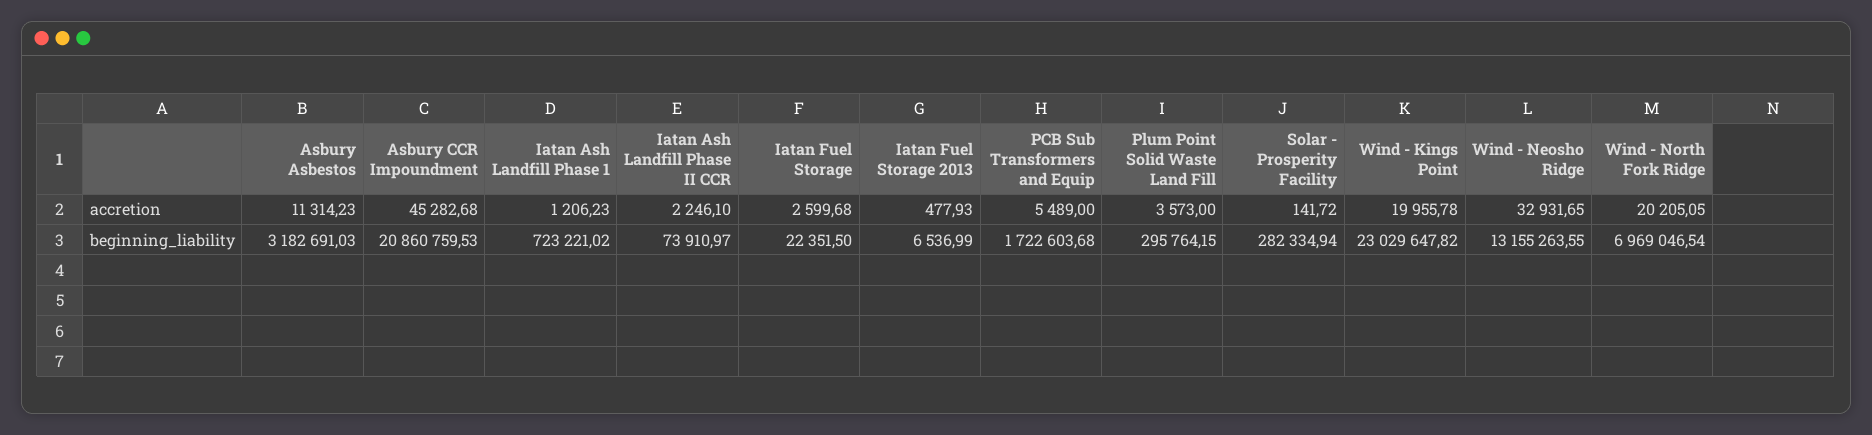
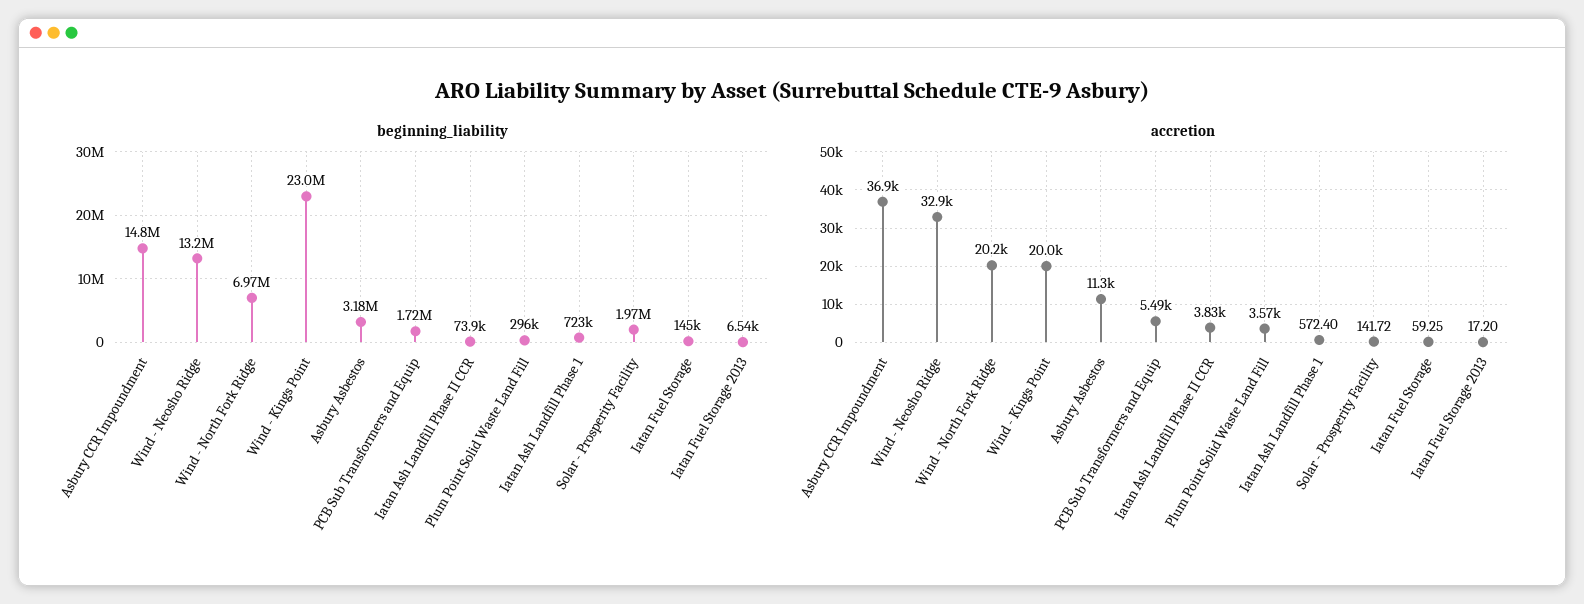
  {
    "accretion": {
      "Asbury Asbestos": 11314.23,
-     "Asbury CCR Impoundment": 45282.68,
+     "Asbury CCR Impoundment": 36900,
-     "Iatan Ash Landfill Phase 1": 1206.23,
+     "Iatan Ash Landfill Phase 1": 572.4,
-     "Iatan Ash Landfill Phase II CCR": 2246.1,
+     "Iatan Ash Landfill Phase II CCR": 3830,
-     "Iatan Fuel Storage": 2599.68,
+     "Iatan Fuel Storage": 59.25,
-     "Iatan Fuel Storage 2013": 477.93,
+     "Iatan Fuel Storage 2013": 17.2,
      "PCB Sub Transformers and Equip": 5489,
      "Plum Point Solid Waste Land Fill": 3573,
      "Solar - Prosperity Facility": 141.72,
      "Wind - Kings Point": 19955.78,
      "Wind - Neosho Ridge": 32931.65,
      "Wind - North Fork Ridge": 20205.05
    },
    "beginning_liability": {
      "Asbury Asbestos": 3182691.03,
-     "Asbury CCR Impoundment": 20860759.53,
+     "Asbury CCR Impoundment": 14800000,
      "Iatan Ash Landfill Phase 1": 723221.02,
      "Iatan Ash Landfill Phase II CCR": 73910.97,
-     "Iatan Fuel Storage": 22351.5,
+     "Iatan Fuel Storage": 145000,
      "Iatan Fuel Storage 2013": 6536.99,
      "PCB Sub Transformers and Equip": 1722603.68,
      "Plum Point Solid Waste Land Fill": 295764.15,
-     "Solar - Prosperity Facility": 282334.94,
+     "Solar - Prosperity Facility": 1970000,
      "Wind - Kings Point": 23029647.82,
      "Wind - Neosho Ridge": 13155263.55,
      "Wind - North Fork Ridge": 6969046.54
    }
  }

